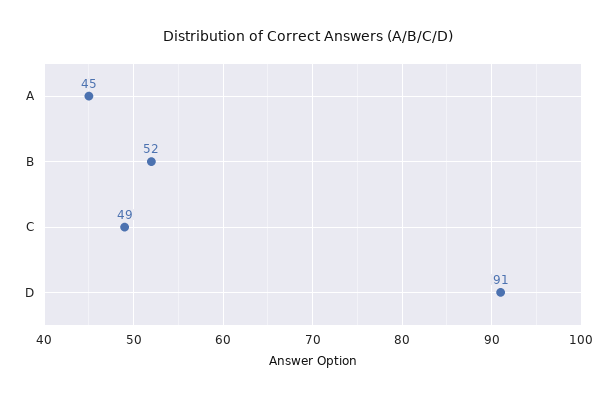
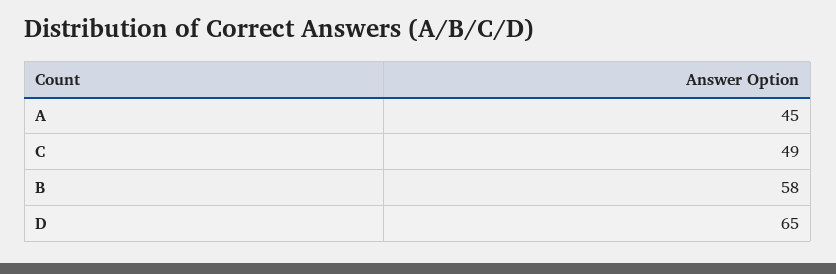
  {
    "A": 45,
-   "B": 52,
+   "B": 58,
    "C": 49,
-   "D": 91
+   "D": 65
  }

